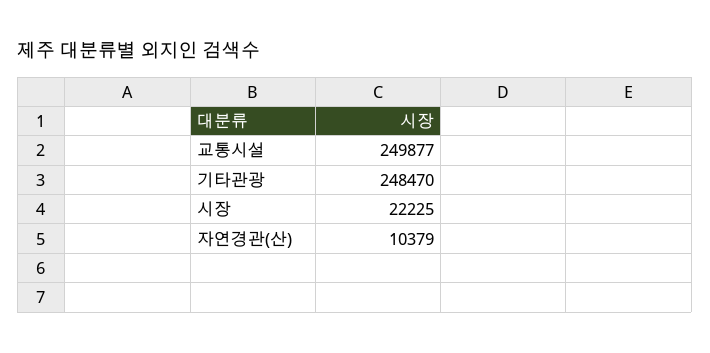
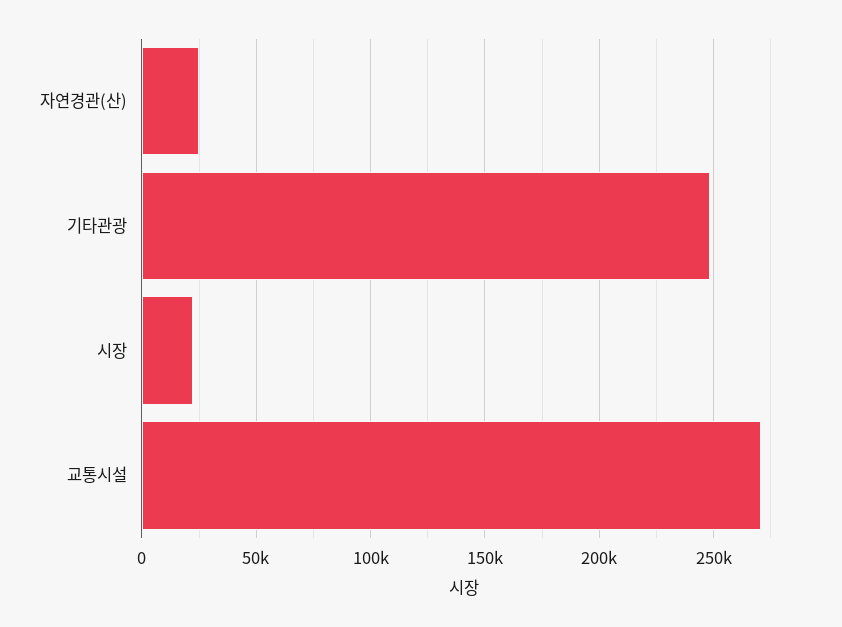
  {
-   "교통시설": 249877,
+   "교통시설": 270000,
    "기타관광": 248470,
    "시장": 22225,
-   "자연경관(산)": 10379
+   "자연경관(산)": 25000
  }

